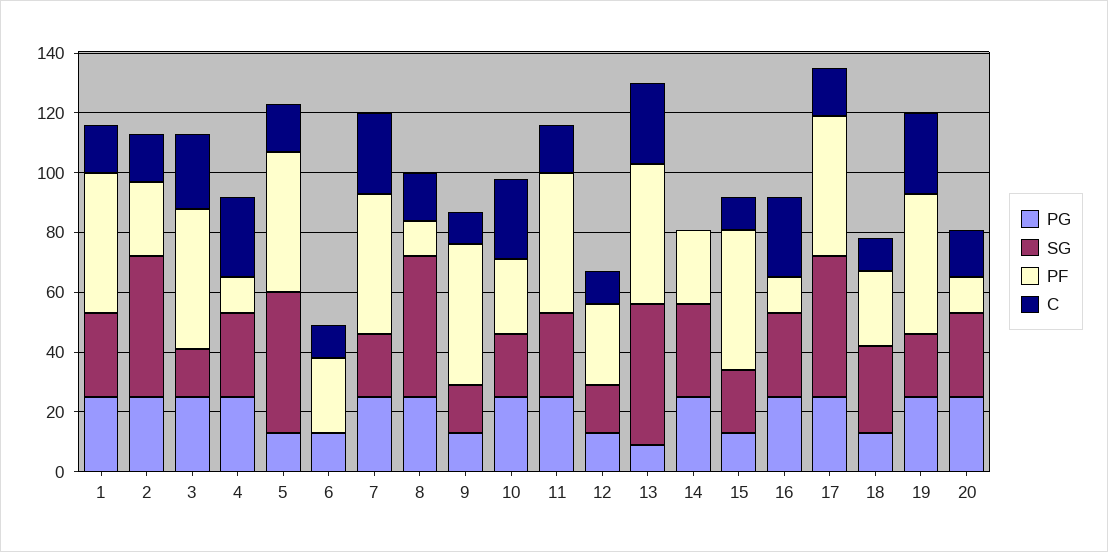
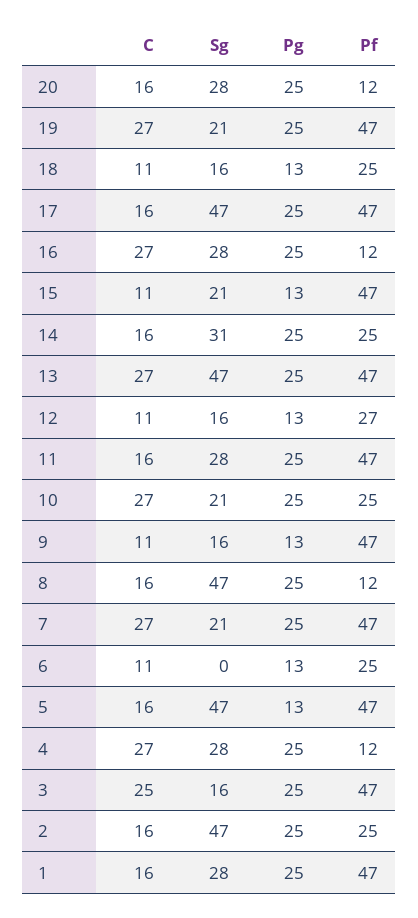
  {
    "PG": {
      "1": 25,
      "2": 25,
      "3": 25,
      "4": 25,
      "5": 13,
      "6": 13,
      "7": 25,
      "8": 25,
      "9": 13,
      "10": 25,
      "11": 25,
      "12": 13,
-     "13": 10,
+     "13": 25,
      "14": 25,
      "15": 13,
      "16": 25,
      "17": 25,
      "18": 13,
      "19": 25,
      "20": 25
    },
    "SG": {
      "1": 28,
      "2": 47,
      "3": 16,
      "4": 28,
      "5": 47,
      "6": 0,
      "7": 21,
      "8": 47,
      "9": 16,
      "10": 21,
      "11": 28,
      "12": 16,
      "13": 47,
      "14": 31,
      "15": 21,
      "16": 28,
      "17": 47,
-     "18": 30,
+     "18": 16,
      "19": 21,
      "20": 28
    },
    "PF": {
      "1": 47,
      "2": 25,
      "3": 47,
      "4": 12,
      "5": 47,
      "6": 25,
      "7": 47,
      "8": 12,
      "9": 47,
      "10": 25,
      "11": 47,
      "12": 27,
      "13": 47,
      "14": 25,
      "15": 47,
      "16": 12,
      "17": 47,
      "18": 25,
      "19": 47,
      "20": 12
    },
    "C": {
      "1": 16,
      "2": 16,
      "3": 25,
      "4": 27,
      "5": 16,
      "6": 11,
      "7": 27,
      "8": 16,
      "9": 11,
      "10": 27,
      "11": 16,
      "12": 11,
      "13": 27,
-     "14": 0,
+     "14": 16,
      "15": 11,
      "16": 27,
      "17": 16,
      "18": 11,
      "19": 27,
      "20": 16
    }
  }

